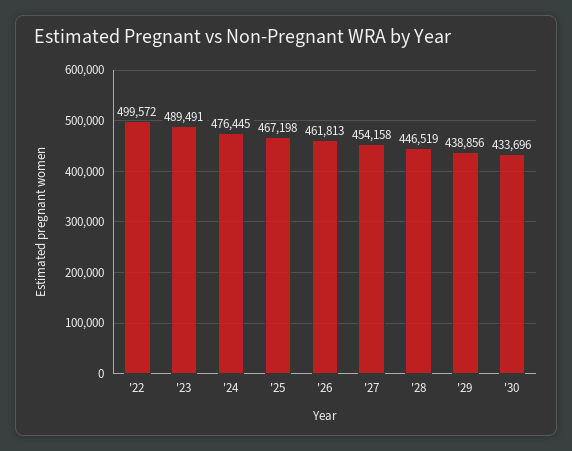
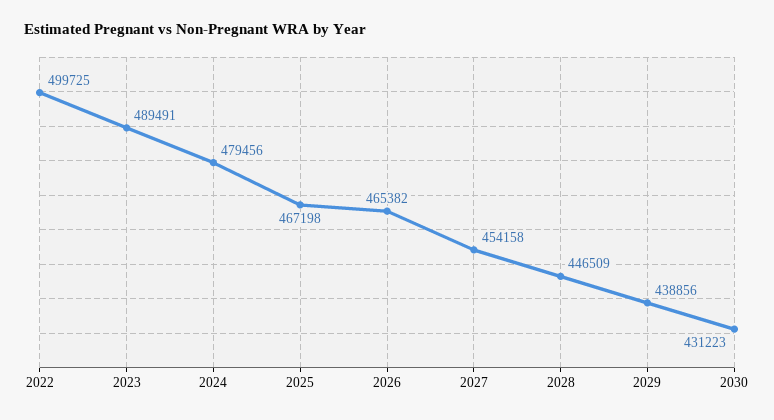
  {
-   "'22": 499572,
+   "'22": 499725,
    "'23": 489491,
-   "'24": 476445,
+   "'24": 479456,
    "'25": 467198,
-   "'26": 461813,
+   "'26": 465382,
    "'27": 454158,
-   "'28": 446519,
+   "'28": 446509,
    "'29": 438856,
-   "'30": 433696
+   "'30": 431223
  }

